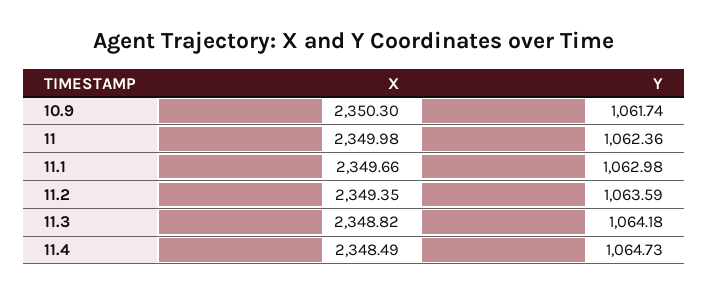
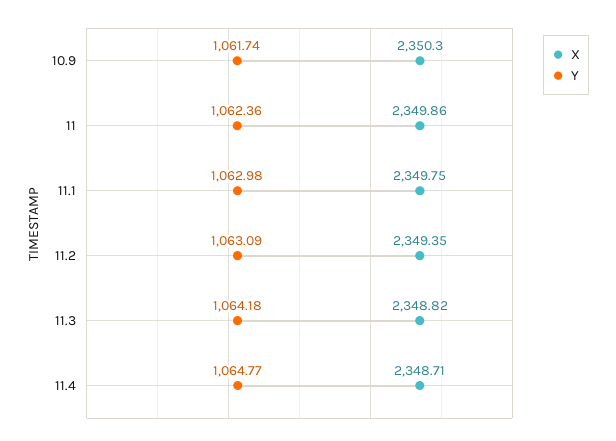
  {
    "X": {
      "10.9": 2350.3,
-     "11": 2349.98,
+     "11": 2349.86,
-     "11.1": 2349.66,
+     "11.1": 2349.75,
      "11.2": 2349.35,
      "11.3": 2348.82,
-     "11.4": 2348.49
+     "11.4": 2348.71
    },
    "Y": {
      "10.9": 1061.74,
      "11": 1062.36,
      "11.1": 1062.98,
-     "11.2": 1063.59,
+     "11.2": 1063.09,
      "11.3": 1064.18,
-     "11.4": 1064.73
+     "11.4": 1064.77
    }
  }

